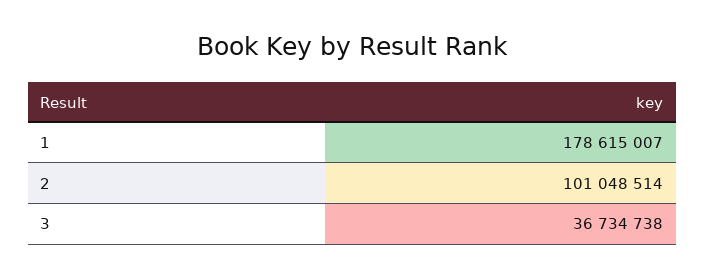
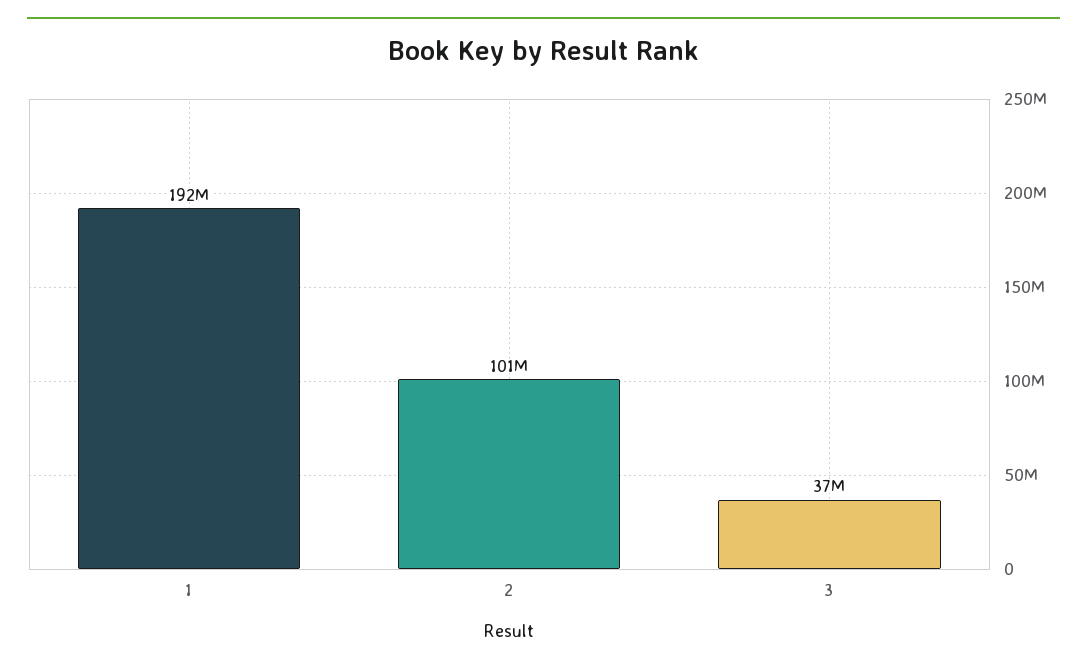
  {
-   "1": 178615007,
+   "1": 192000000,
    "2": 101048514,
    "3": 36734738
  }

